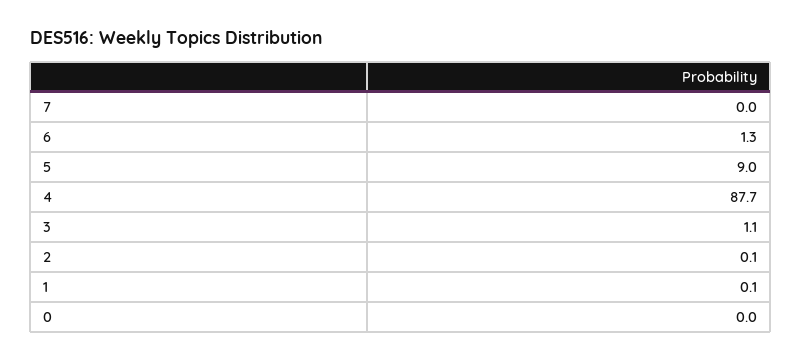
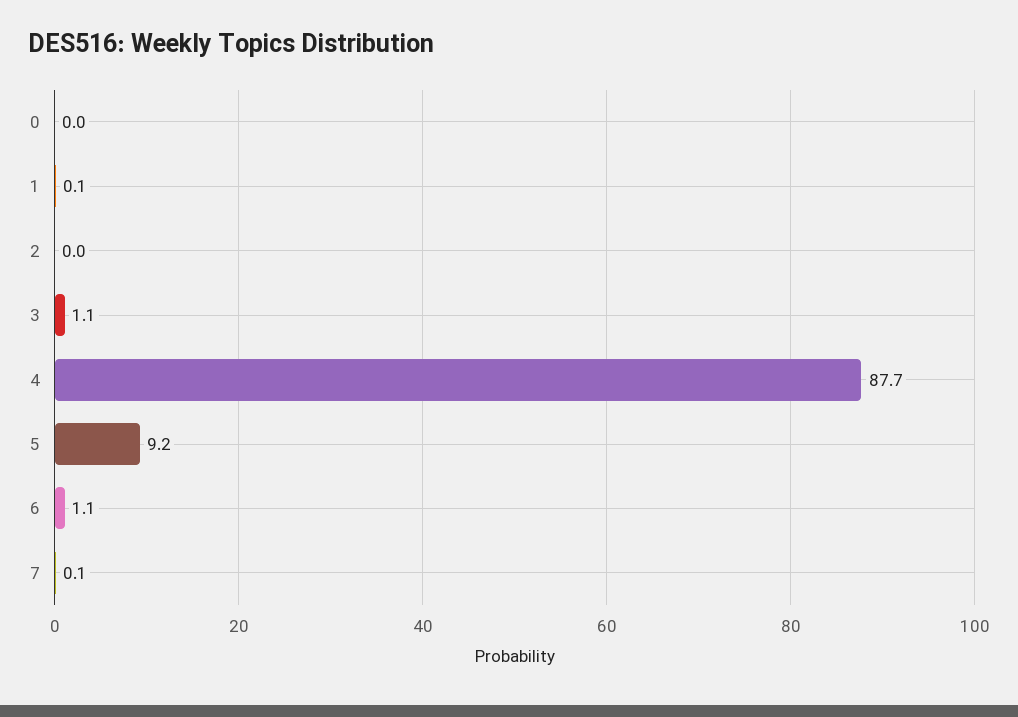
  {
-   "7": 0,
+   "7": 0.1,
-   "6": 1.3,
+   "6": 1.1,
-   "5": 9,
+   "5": 9.2,
    "4": 87.7,
    "3": 1.1,
-   "2": 0.1,
+   "2": 0,
    "1": 0.1,
    "0": 0
  }

